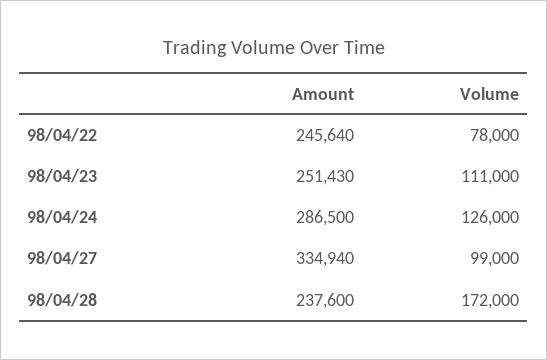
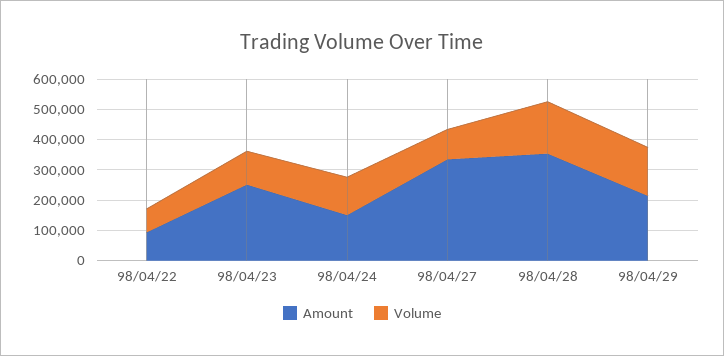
  {
    "Amount": {
-     "98/04/22": 245640,
+     "98/04/22": 100000,
      "98/04/23": 251430,
-     "98/04/24": 286500,
+     "98/04/24": 150000,
      "98/04/27": 334940,
-     "98/04/28": 237600
+     "98/04/28": 350000,
+     "98/04/29": 200000
    },
    "Volume": {
      "98/04/22": 78000,
      "98/04/23": 111000,
      "98/04/24": 126000,
      "98/04/27": 99000,
-     "98/04/28": 172000
+     "98/04/28": 172000,
+     "98/04/29": 150000
    }
  }

